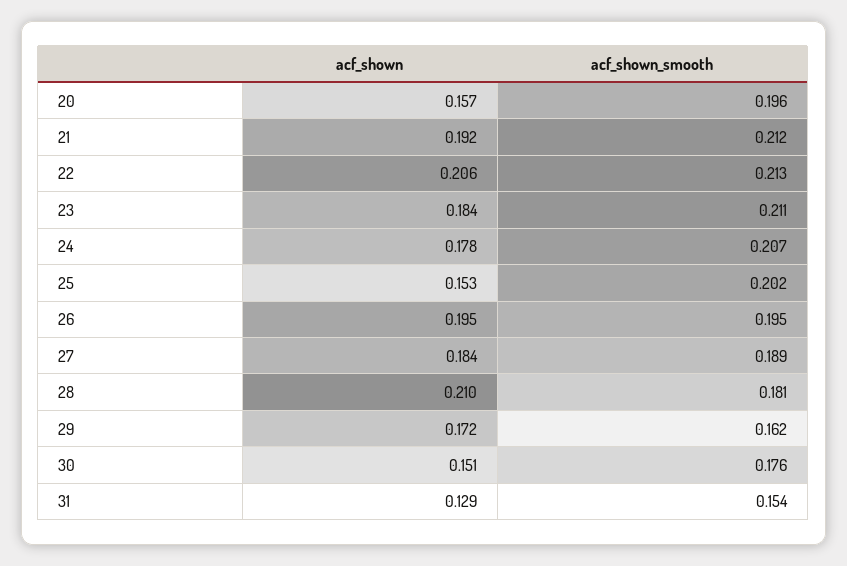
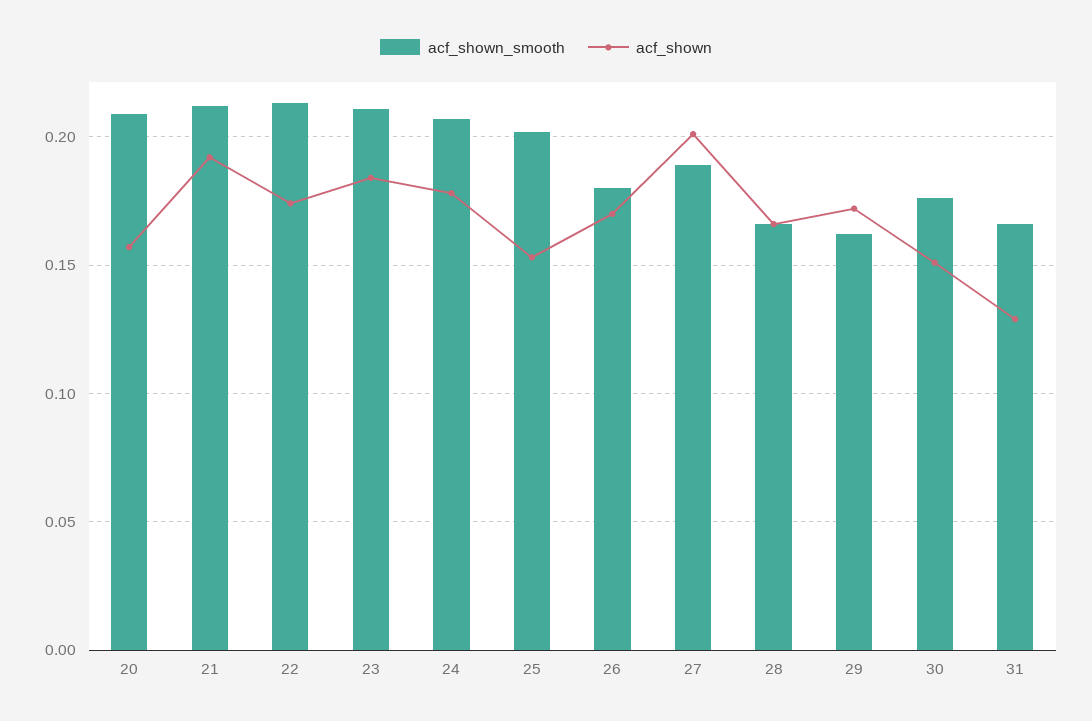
  {
    "acf_shown": {
      "20": 0.157,
      "21": 0.192,
-     "22": 0.206,
+     "22": 0.175,
      "23": 0.184,
      "24": 0.178,
      "25": 0.153,
-     "26": 0.195,
+     "26": 0.17,
-     "27": 0.184,
+     "27": 0.2,
-     "28": 0.21,
+     "28": 0.165,
      "29": 0.172,
      "30": 0.151,
      "31": 0.129
    },
    "acf_shown_smooth": {
-     "20": 0.196,
+     "20": 0.21,
      "21": 0.212,
      "22": 0.213,
      "23": 0.211,
      "24": 0.207,
      "25": 0.202,
-     "26": 0.195,
+     "26": 0.18,
      "27": 0.189,
-     "28": 0.181,
+     "28": 0.165,
      "29": 0.162,
      "30": 0.176,
-     "31": 0.154
+     "31": 0.165
    }
  }

